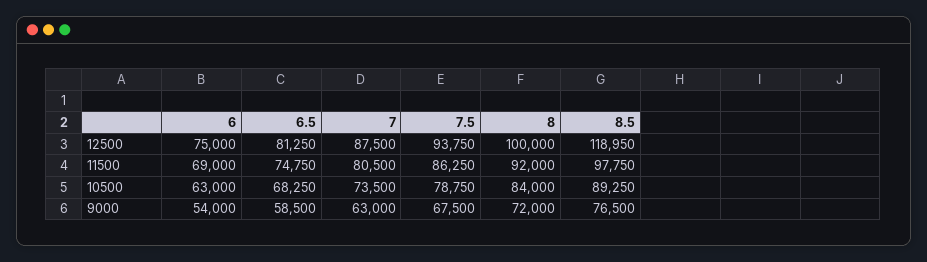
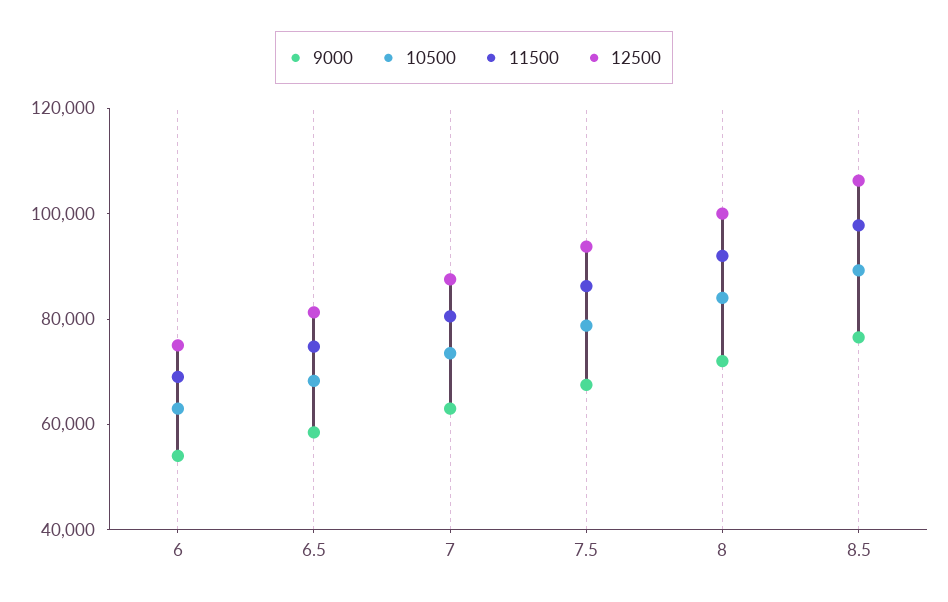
  {
    "12500": {
      "6": 75000,
      "6.5": 81250,
      "7": 87500,
      "7.5": 93750,
      "8": 100000,
-     "8.5": 118950
+     "8.5": 105000
    },
    "11500": {
      "6": 69000,
      "6.5": 74750,
      "7": 80500,
      "7.5": 86250,
      "8": 92000,
      "8.5": 97750
    },
    "10500": {
      "6": 63000,
      "6.5": 68250,
      "7": 73500,
      "7.5": 78750,
      "8": 84000,
      "8.5": 89250
    },
    "9000": {
      "6": 54000,
      "6.5": 58500,
      "7": 63000,
      "7.5": 67500,
      "8": 72000,
      "8.5": 76500
    }
  }

